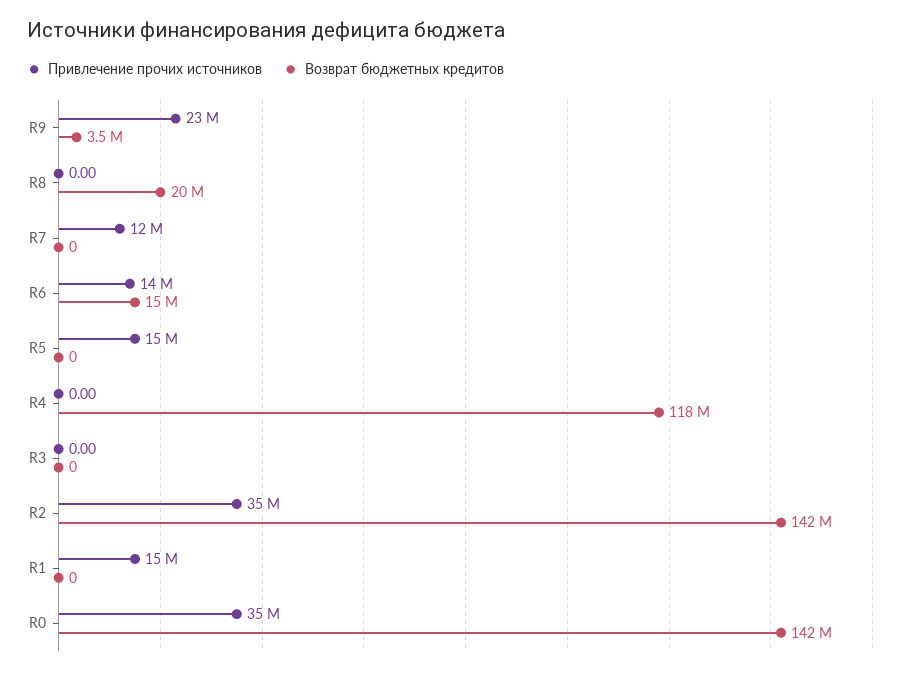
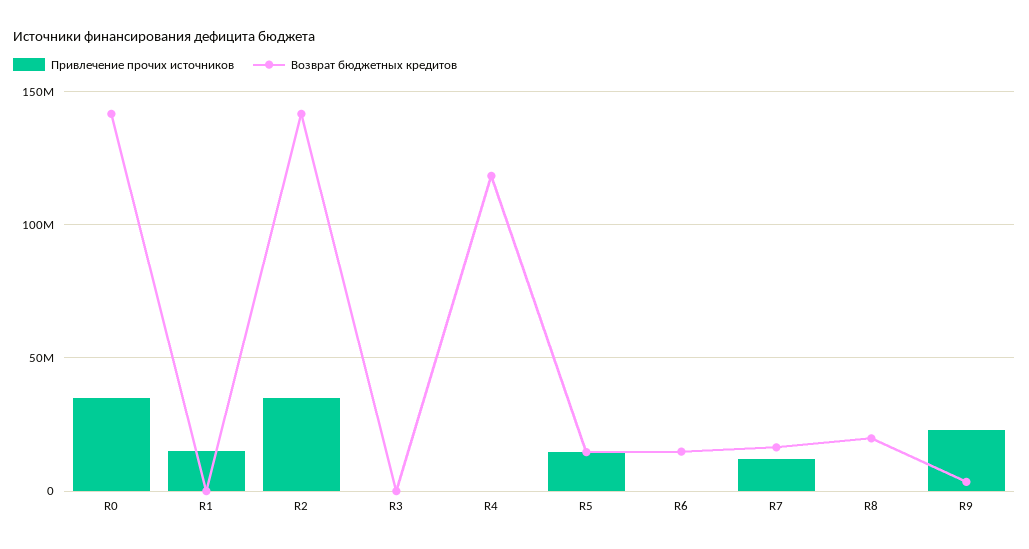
  {
    "Привлечение прочих источников": {
      "R9": 23000000,
      "R8": 0,
      "R7": 12000000,
-     "R6": 14000000,
+     "R6": 0,
      "R5": 15000000,
      "R4": 0,
      "R3": 0,
      "R2": 35000000,
      "R1": 15000000,
      "R0": 35000000
    },
    "Возврат бюджетных кредитов": {
      "R9": 3500000,
      "R8": 20000000,
-     "R7": 0,
+     "R7": 15000000,
      "R6": 15000000,
-     "R5": 0,
+     "R5": 15000000,
      "R4": 118000000,
      "R3": 0,
      "R2": 142000000,
      "R1": 0,
      "R0": 142000000
    }
  }

